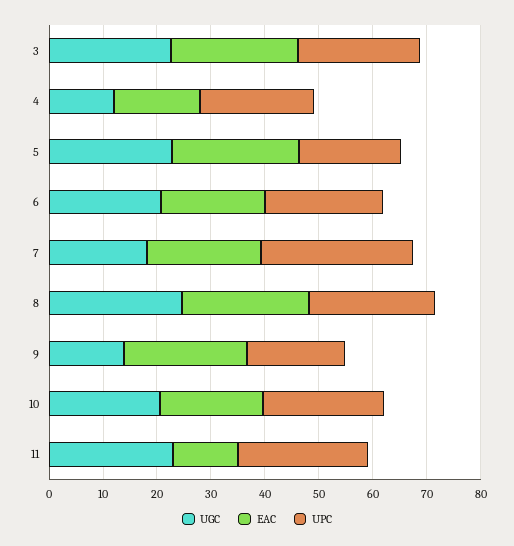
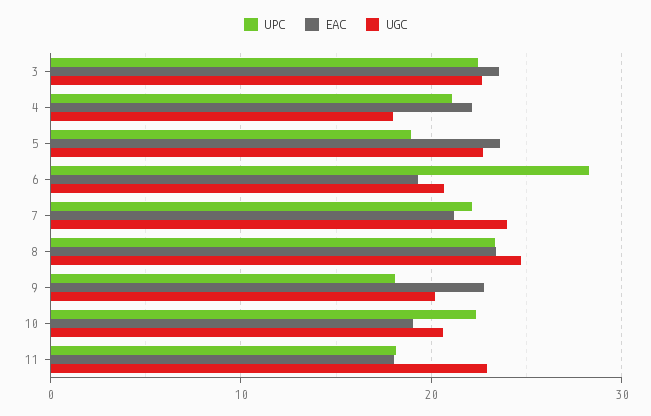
  {
    "UGC": {
      "3": 23,
-     "4": 12,
+     "4": 18,
      "5": 23,
      "6": 21,
-     "7": 18,
+     "7": 24,
      "8": 25,
-     "9": 14,
+     "9": 20,
      "10": 21,
      "11": 23
    },
    "EAC": {
      "3": 24,
-     "4": 16,
+     "4": 22,
      "5": 24,
      "6": 19,
      "7": 21,
      "8": 23,
      "9": 23,
      "10": 19,
-     "11": 12
+     "11": 18
    },
    "UPC": {
      "3": 22,
      "4": 21,
      "5": 19,
-     "6": 22,
+     "6": 28,
-     "7": 28,
+     "7": 22,
      "8": 23,
      "9": 18,
      "10": 22,
-     "11": 24
+     "11": 18
    }
  }

